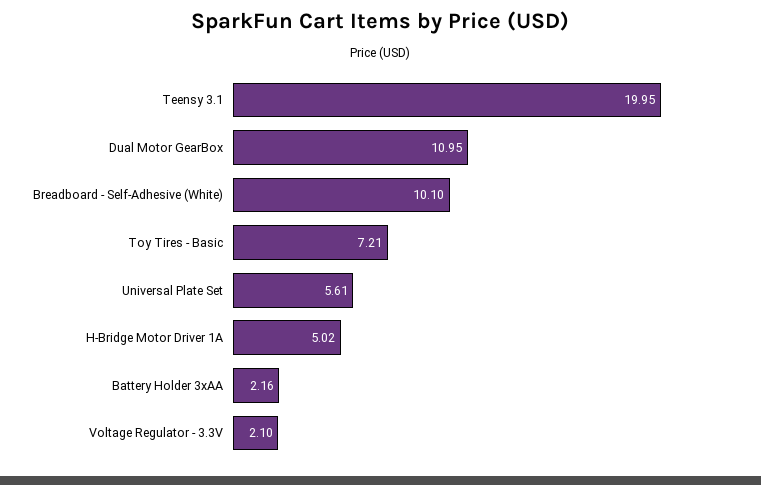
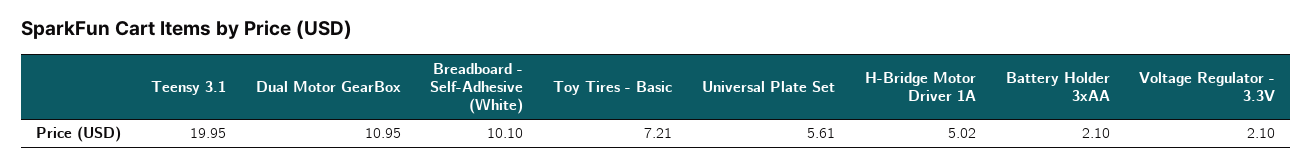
  {
    "Teensy 3.1": 19.95,
    "Dual Motor GearBox": 10.95,
    "Breadboard - Self-Adhesive (White)": 10.1,
    "Toy Tires - Basic": 7.21,
    "Universal Plate Set": 5.61,
    "H-Bridge Motor Driver 1A": 5.02,
-   "Battery Holder 3xAA": 2.16,
+   "Battery Holder 3xAA": 2.1,
    "Voltage Regulator - 3.3V": 2.1
  }

